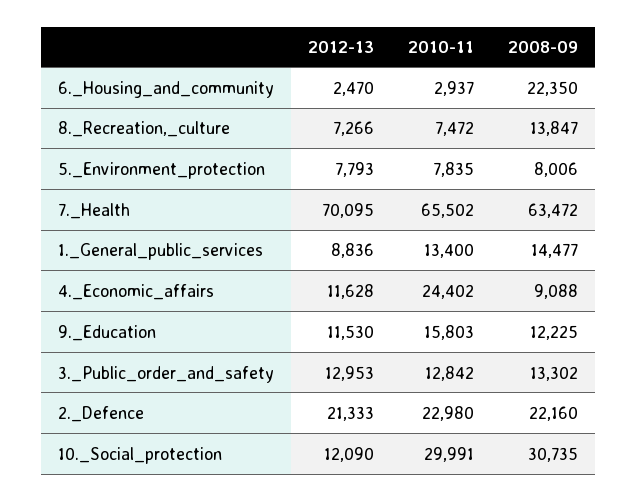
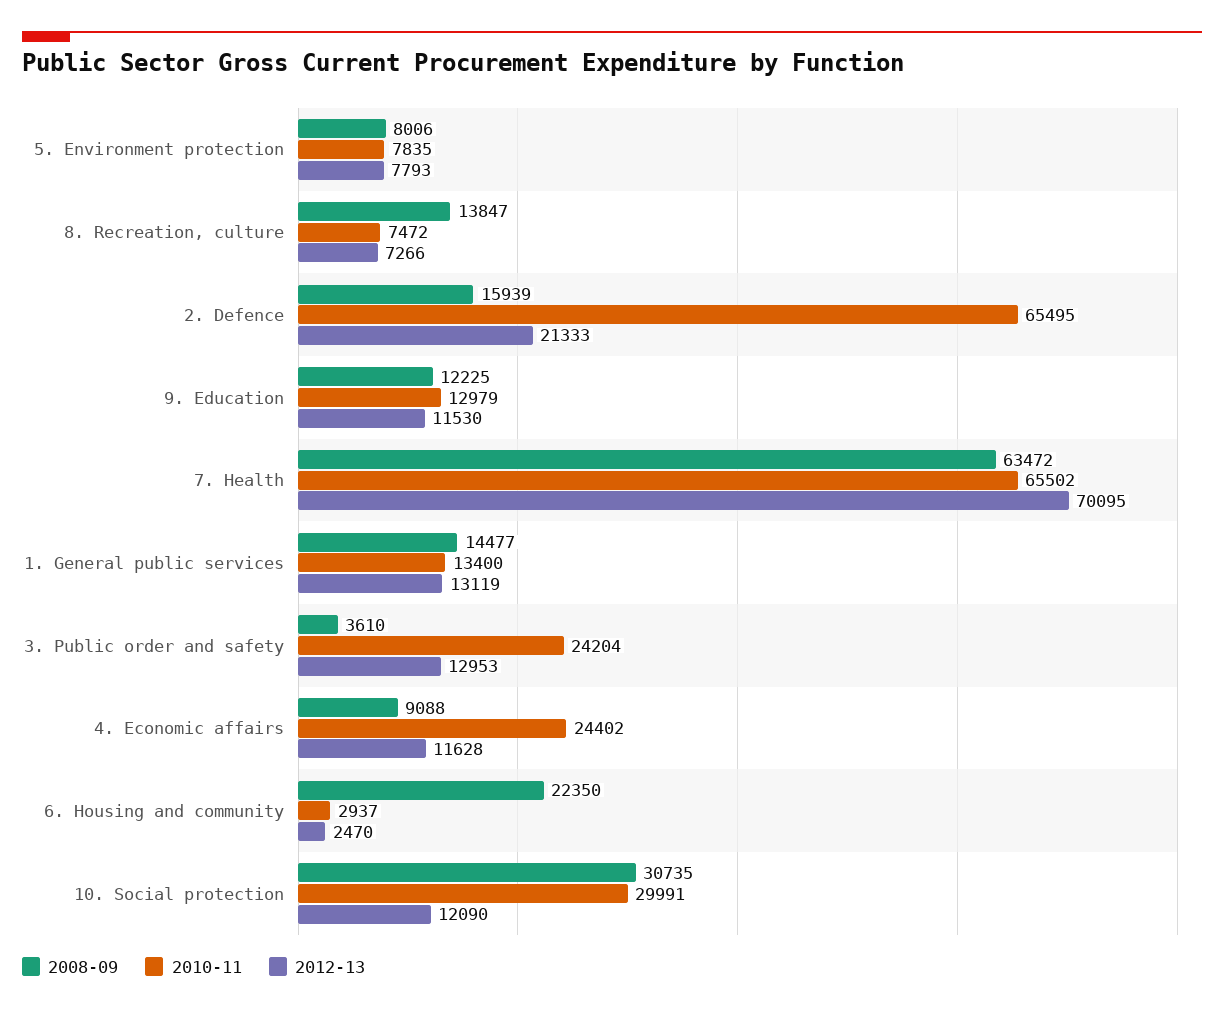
  {
    "2012-13": {
      "6._Housing_and_community": 2470,
      "8._Recreation,_culture": 7266,
      "5._Environment_protection": 7793,
      "7._Health": 70095,
-     "1._General_public_services": 8836,
+     "1._General_public_services": 13119,
      "4._Economic_affairs": 11628,
      "9._Education": 11530,
      "3._Public_order_and_safety": 12953,
      "2._Defence": 21333,
      "10._Social_protection": 12090
    },
    "2010-11": {
      "6._Housing_and_community": 2937,
      "8._Recreation,_culture": 7472,
      "5._Environment_protection": 7835,
      "7._Health": 65502,
      "1._General_public_services": 13400,
      "4._Economic_affairs": 24402,
-     "9._Education": 15803,
+     "9._Education": 12979,
-     "3._Public_order_and_safety": 12842,
+     "3._Public_order_and_safety": 24204,
-     "2._Defence": 22980,
+     "2._Defence": 65495,
      "10._Social_protection": 29991
    },
    "2008-09": {
      "6._Housing_and_community": 22350,
      "8._Recreation,_culture": 13847,
      "5._Environment_protection": 8006,
      "7._Health": 63472,
      "1._General_public_services": 14477,
      "4._Economic_affairs": 9088,
      "9._Education": 12225,
-     "3._Public_order_and_safety": 13302,
+     "3._Public_order_and_safety": 3610,
-     "2._Defence": 22160,
+     "2._Defence": 15939,
      "10._Social_protection": 30735
    }
  }

